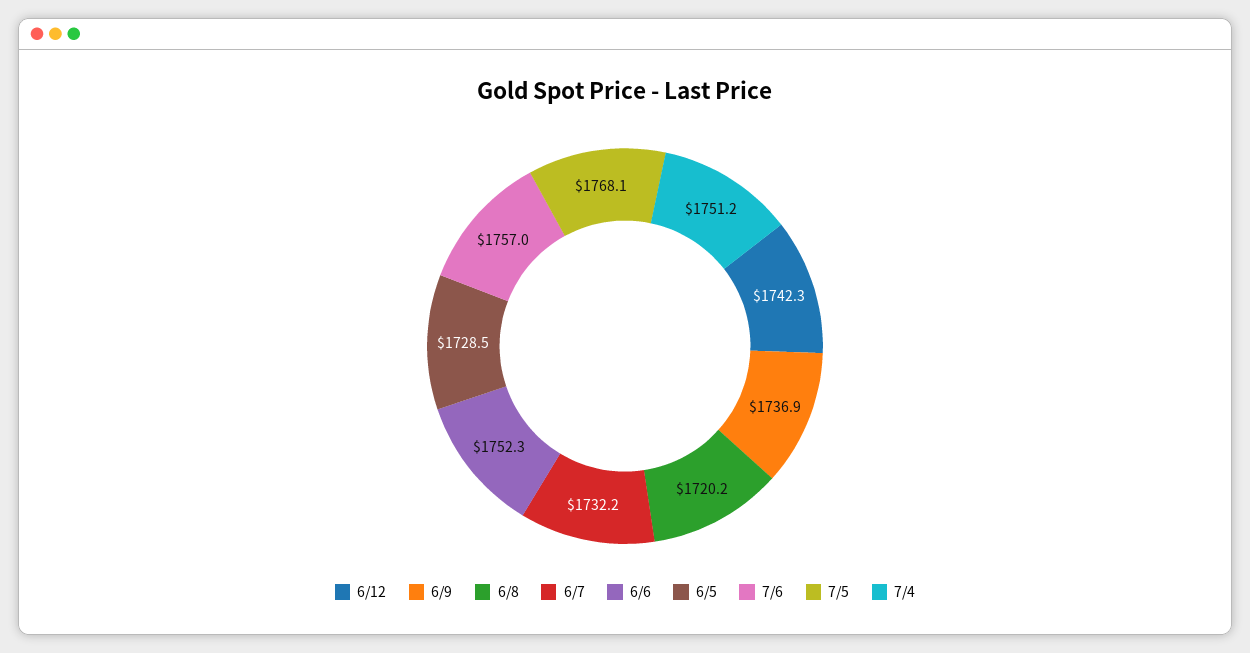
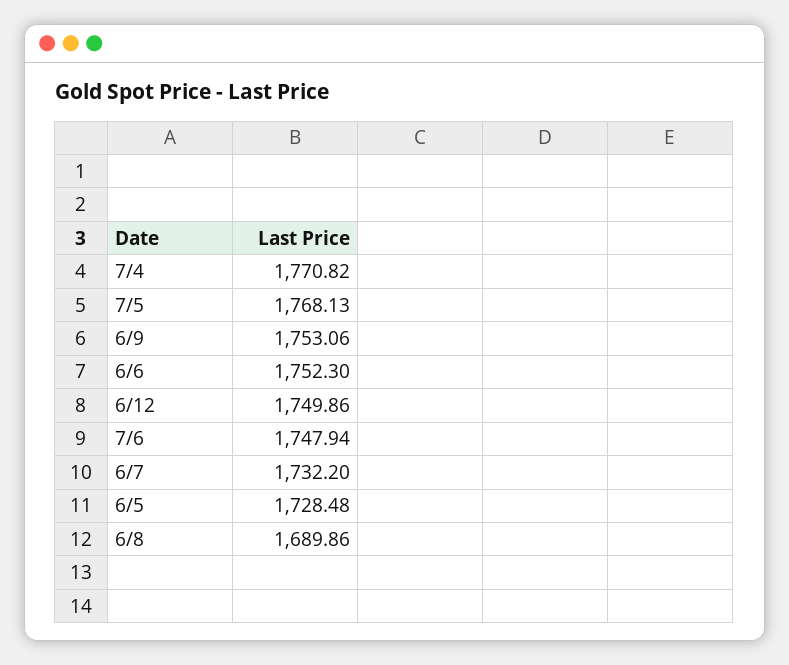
  {
-   "6/12": 1742.3,
+   "6/12": 1749.86,
-   "6/9": 1736.9,
+   "6/9": 1753.06,
-   "6/8": 1720.2,
+   "6/8": 1689.86,
    "6/7": 1732.2,
    "6/6": 1752.3,
    "6/5": 1728.48,
-   "7/6": 1757,
+   "7/6": 1747.94,
    "7/5": 1768.13,
-   "7/4": 1751.2
+   "7/4": 1770.82
  }

